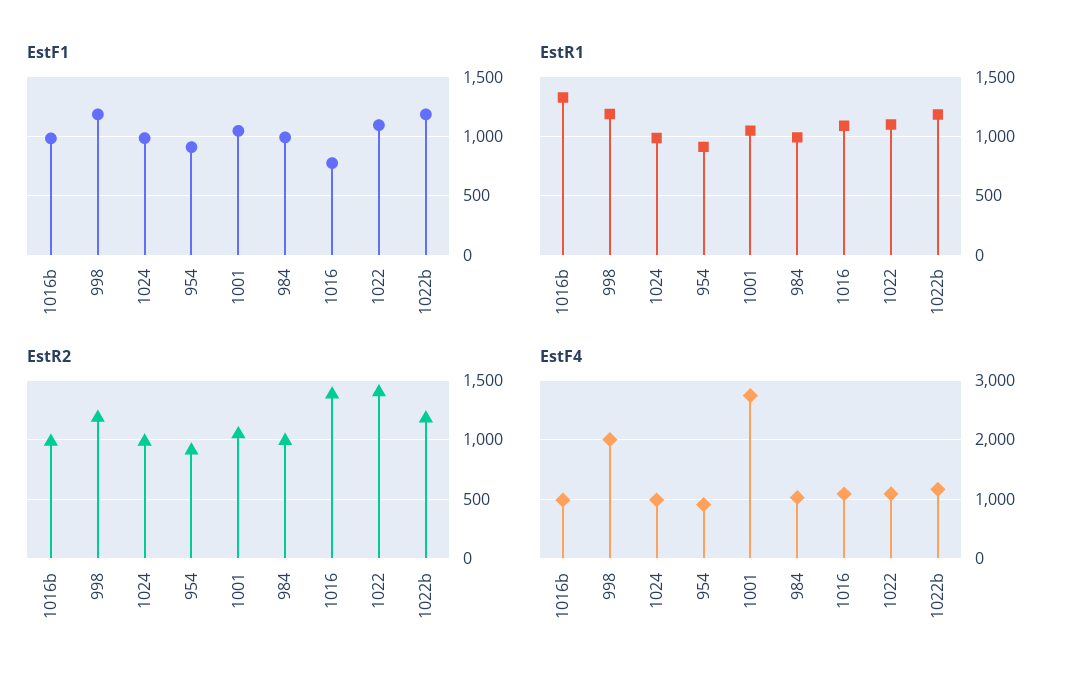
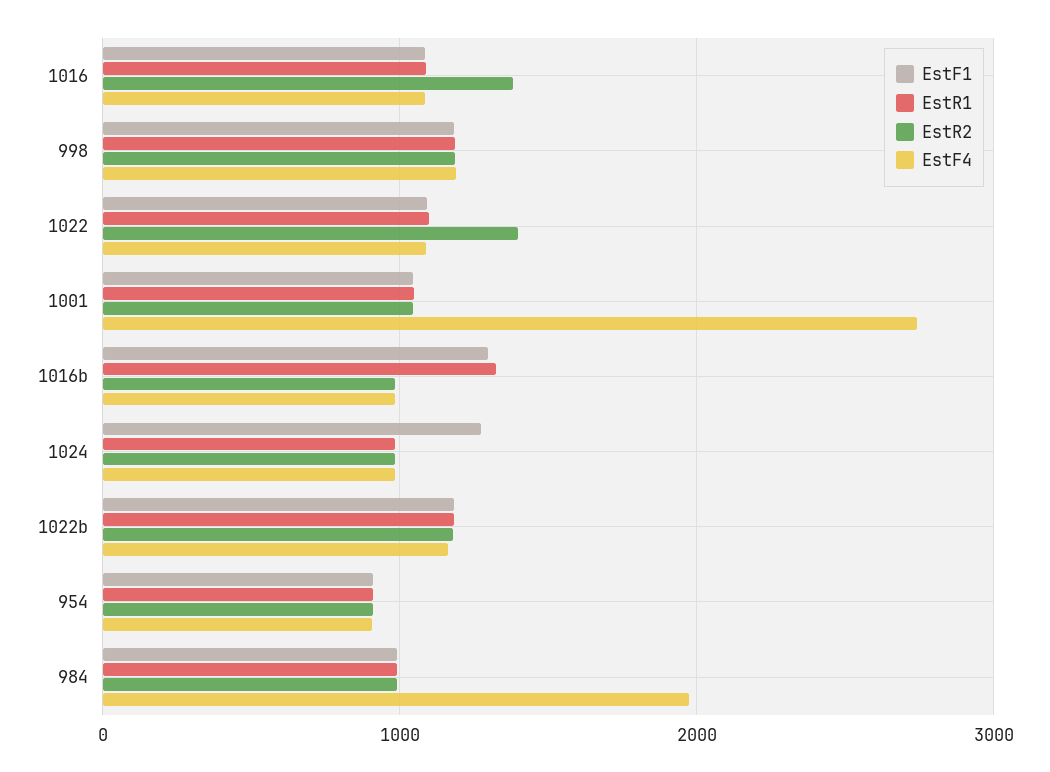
  {
    "EstF1": {
-     "1016b": 1000,
+     "1016b": 1300,
      "998": 1200,
-     "1024": 1000,
+     "1024": 1300,
      "954": 900,
      "1001": 1000,
      "984": 1000,
-     "1016": 800,
+     "1016": 1100,
      "1022": 1100,
      "1022b": 1200
    },
    "EstR1": {
      "1016b": 1300,
      "998": 1200,
      "1024": 1000,
      "954": 900,
      "1001": 1000,
      "984": 1000,
      "1016": 1100,
      "1022": 1100,
      "1022b": 1200
    },
    "EstR2": {
      "1016b": 1000,
      "998": 1200,
      "1024": 1000,
      "954": 900,
      "1001": 1000,
      "984": 1000,
      "1016": 1400,
      "1022": 1400,
      "1022b": 1200
    },
    "EstF4": {
      "1016b": 1000,
-     "998": 2000,
+     "998": 1200,
      "1024": 1000,
      "954": 900,
      "1001": 2700,
-     "984": 1000,
+     "984": 2000,
      "1016": 1100,
      "1022": 1100,
      "1022b": 1200
    }
  }

